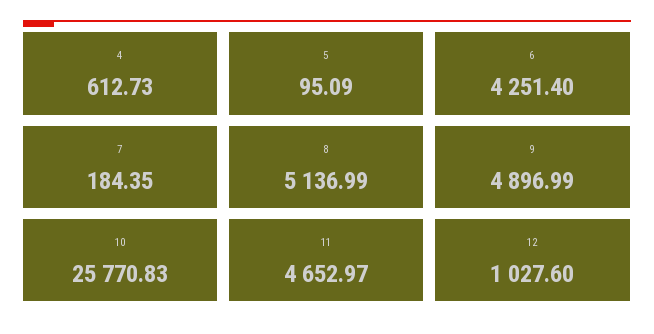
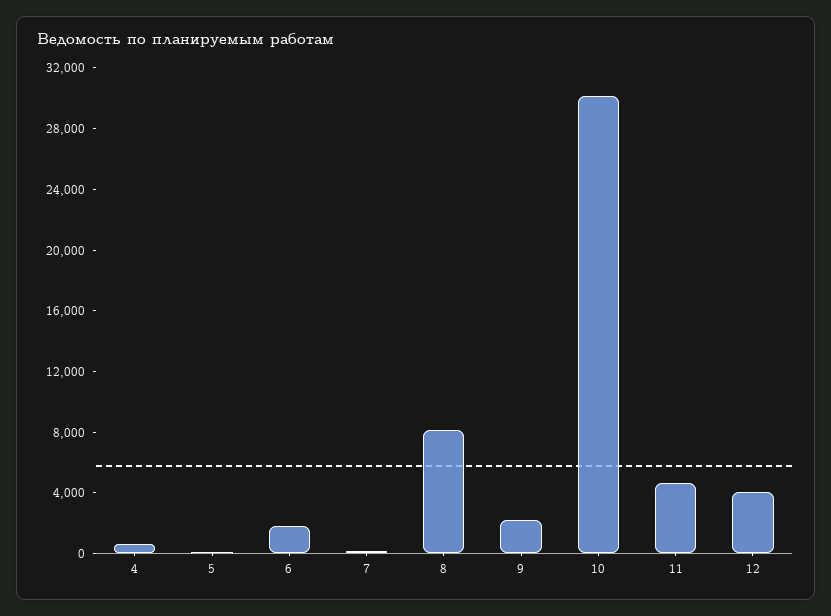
  {
    "4": 612.73,
    "5": 95.09,
-   "6": 4251.4,
+   "6": 2000,
    "7": 184.35,
-   "8": 5136.99,
+   "8": 8000,
-   "9": 4896.99,
+   "9": 2000,
-   "10": 25770.83,
+   "10": 30000,
    "11": 4652.97,
-   "12": 1027.6
+   "12": 4000
  }

